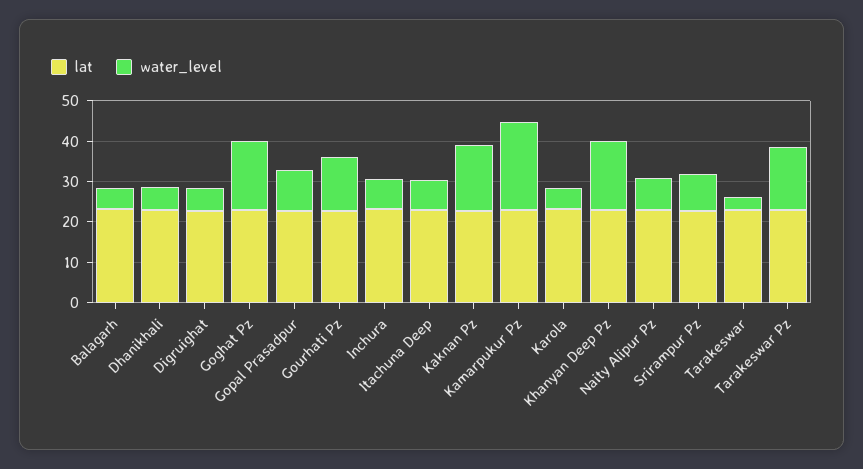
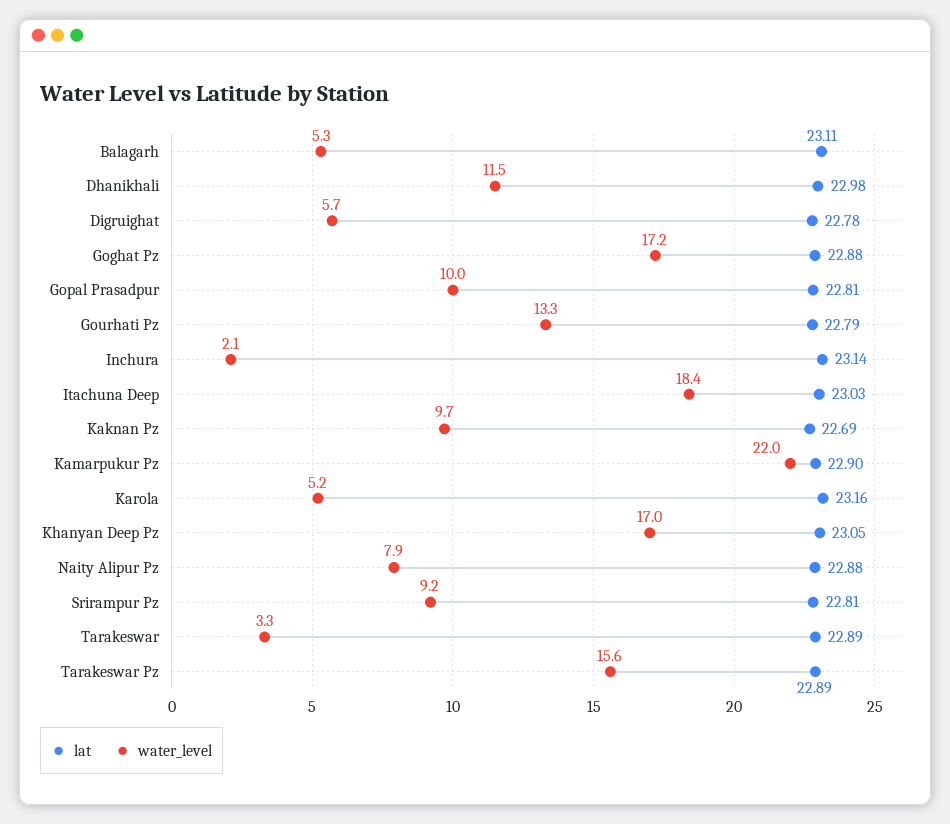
  {
    "lat": {
      "Balagarh": 23.11,
      "Dhanikhali": 22.98,
      "Digruighat": 22.78,
      "Goghat Pz": 22.88,
      "Gopal Prasadpur": 22.81,
      "Gourhati Pz": 22.79,
      "Inchura": 23.14,
      "Itachuna Deep": 23.03,
      "Kaknan Pz": 22.69,
      "Kamarpukur Pz": 22.9,
      "Karola": 23.16,
      "Khanyan Deep Pz": 23.05,
      "Naity Alipur Pz": 22.88,
      "Srirampur Pz": 22.81,
      "Tarakeswar": 22.89,
      "Tarakeswar Pz": 22.89
    },
    "water_level": {
      "Balagarh": 5.3,
-     "Dhanikhali": 6,
+     "Dhanikhali": 11.5,
      "Digruighat": 5.7,
      "Goghat Pz": 17.2,
      "Gopal Prasadpur": 10,
      "Gourhati Pz": 13.3,
-     "Inchura": 8,
+     "Inchura": 2.1,
-     "Itachuna Deep": 8,
+     "Itachuna Deep": 18.4,
-     "Kaknan Pz": 16,
+     "Kaknan Pz": 9.7,
      "Kamarpukur Pz": 22,
      "Karola": 5.2,
      "Khanyan Deep Pz": 17,
      "Naity Alipur Pz": 7.9,
      "Srirampur Pz": 9.2,
      "Tarakeswar": 3.3,
      "Tarakeswar Pz": 15.6
    }
  }

